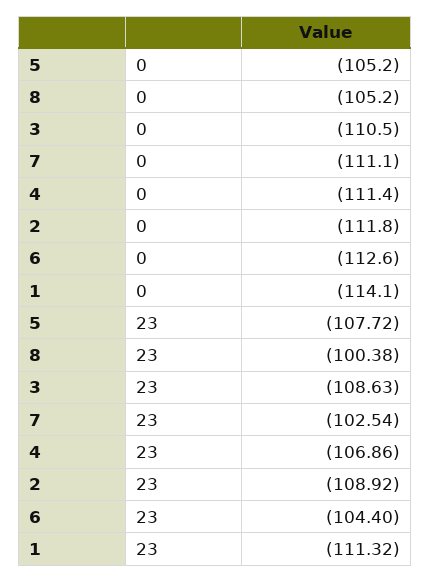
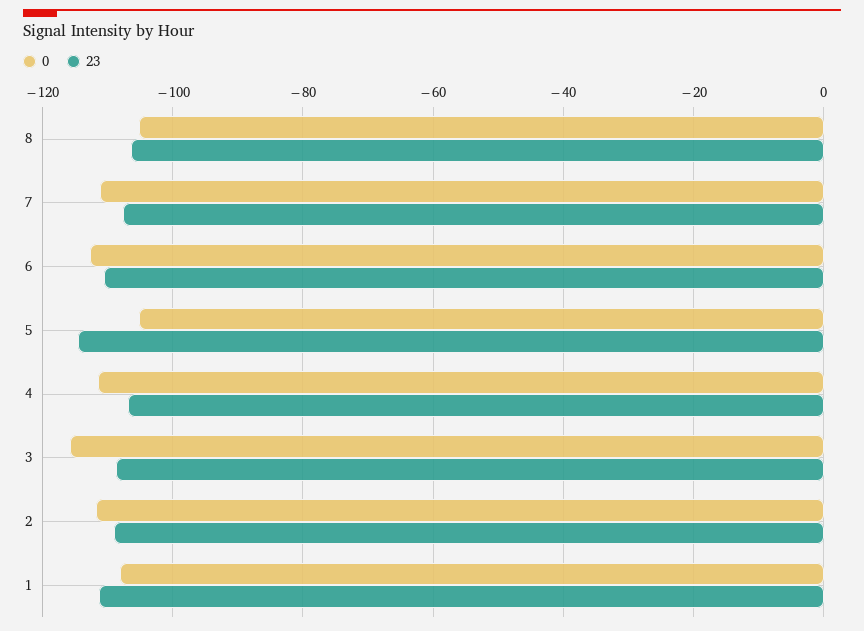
  {
    "0": {
      "5": -105.2,
      "8": -105.2,
-     "3": -110.5,
+     "3": -116,
      "7": -111.1,
      "4": -111.4,
      "2": -111.8,
      "6": -112.6,
-     "1": -114.1
+     "1": -108
    },
    "23": {
-     "5": -107.72,
+     "5": -114,
-     "8": -100.38,
+     "8": -106,
      "3": -108.63,
-     "7": -102.54,
+     "7": -108,
      "4": -106.86,
      "2": -108.92,
-     "6": -104.4,
+     "6": -110,
      "1": -111.32
    }
  }

